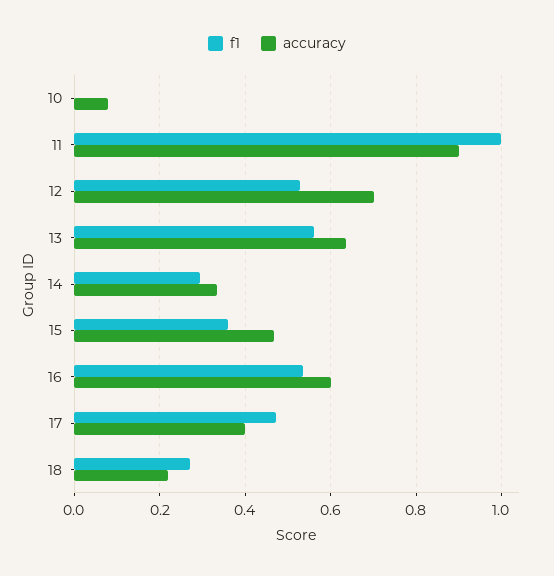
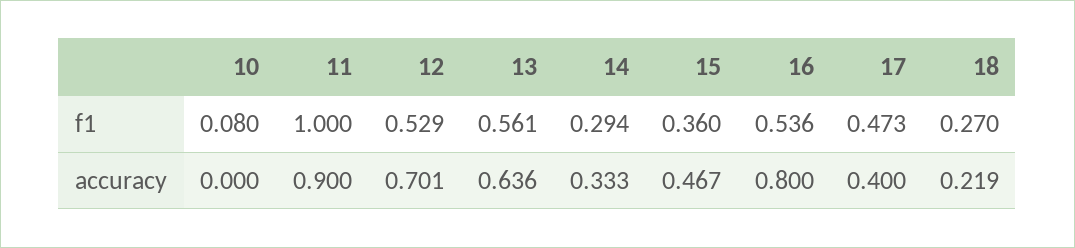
  {
    "f1": {
-     "10": 0,
+     "10": 0.08,
      "11": 1,
      "12": 0.529,
      "13": 0.561,
      "14": 0.294,
      "15": 0.36,
      "16": 0.536,
      "17": 0.473,
      "18": 0.27
    },
    "accuracy": {
-     "10": 0.08,
+     "10": 0,
      "11": 0.9,
      "12": 0.701,
      "13": 0.636,
      "14": 0.333,
      "15": 0.467,
-     "16": 0.6,
+     "16": 0.8,
      "17": 0.4,
      "18": 0.219
    }
  }

